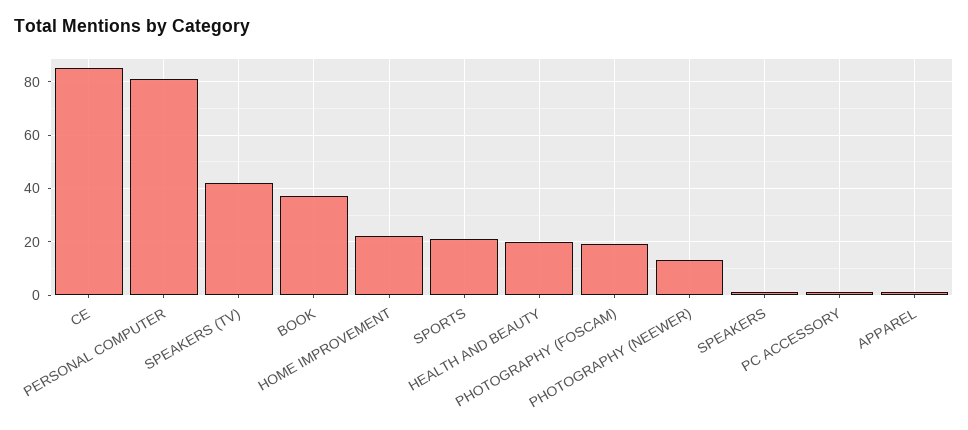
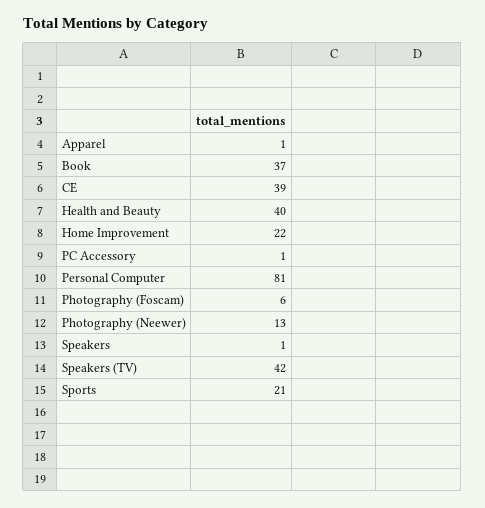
  {
-   "CE": 85,
+   "CE": 39,
    "PERSONAL COMPUTER": 81,
    "SPEAKERS (TV)": 42,
    "BOOK": 37,
    "HOME IMPROVEMENT": 22,
    "SPORTS": 21,
-   "HEALTH AND BEAUTY": 20,
+   "HEALTH AND BEAUTY": 40,
-   "PHOTOGRAPHY (FOSCAM)": 20,
+   "PHOTOGRAPHY (FOSCAM)": 6,
    "PHOTOGRAPHY (NEEWER)": 13,
    "SPEAKERS": 1,
    "PC ACCESSORY": 1,
    "APPAREL": 1
  }

